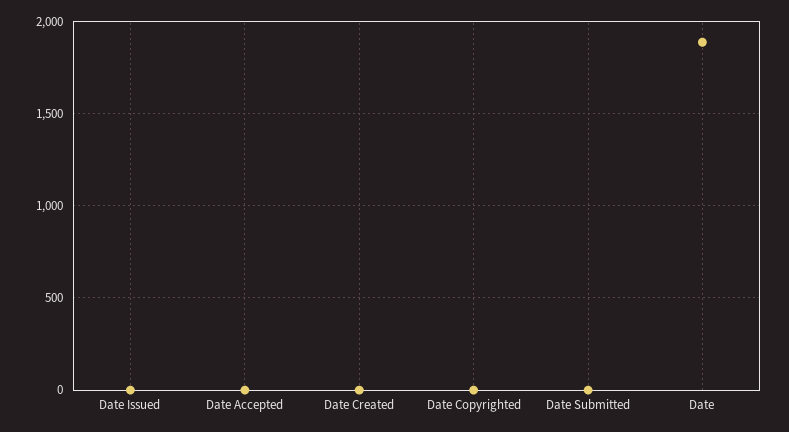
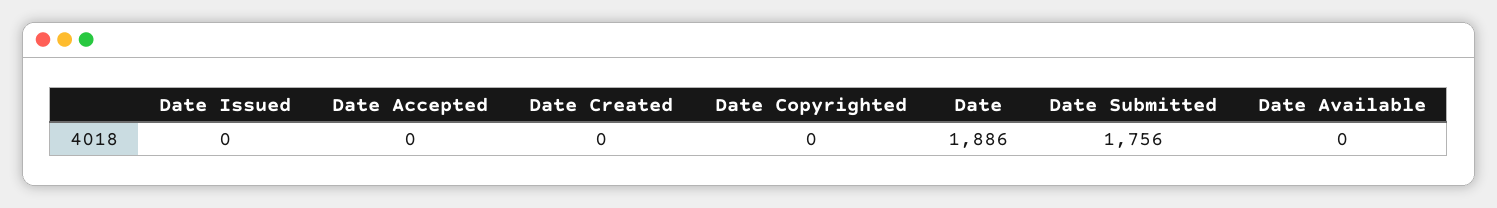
  {
    "Date Issued": 0,
    "Date Accepted": 0,
    "Date Created": 0,
    "Date Copyrighted": 0,
-   "Date Submitted": 0,
+   "Date Submitted": 1756,
-   "Date": 1886
+   "Date": 1886,
+   "Date Available": 0
  }

